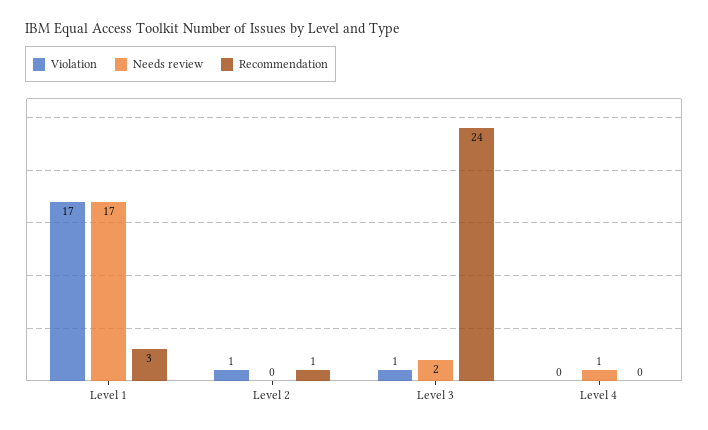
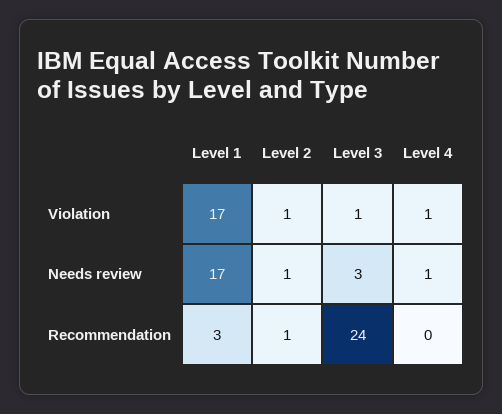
  {
    "Violation": {
      "Level 1": 17,
      "Level 2": 1,
      "Level 3": 1,
-     "Level 4": 0
+     "Level 4": 1
    },
    "Needs review": {
      "Level 1": 17,
-     "Level 2": 0,
+     "Level 2": 1,
-     "Level 3": 2,
+     "Level 3": 3,
      "Level 4": 1
    },
    "Recommendation": {
      "Level 1": 3,
      "Level 2": 1,
      "Level 3": 24,
      "Level 4": 0
    }
  }

